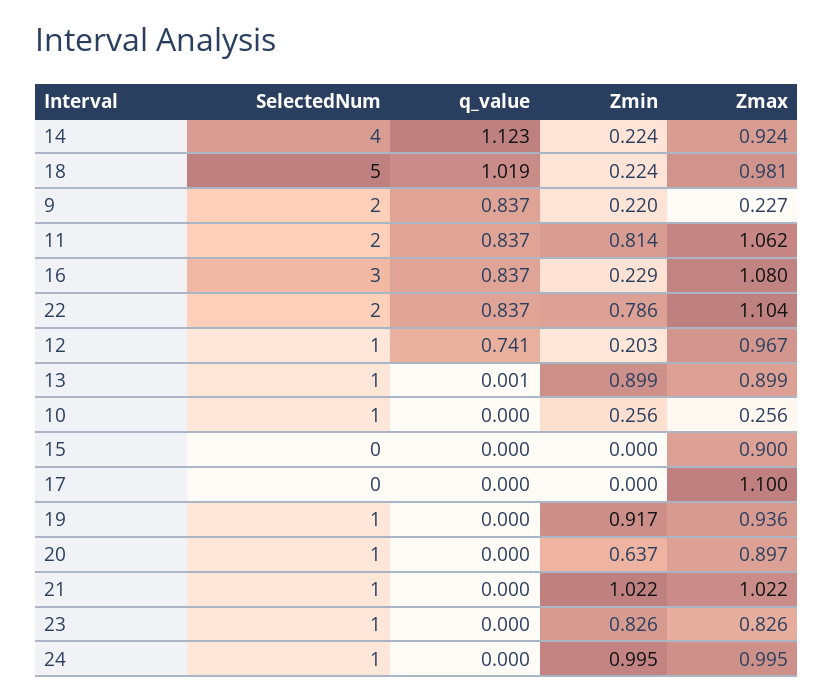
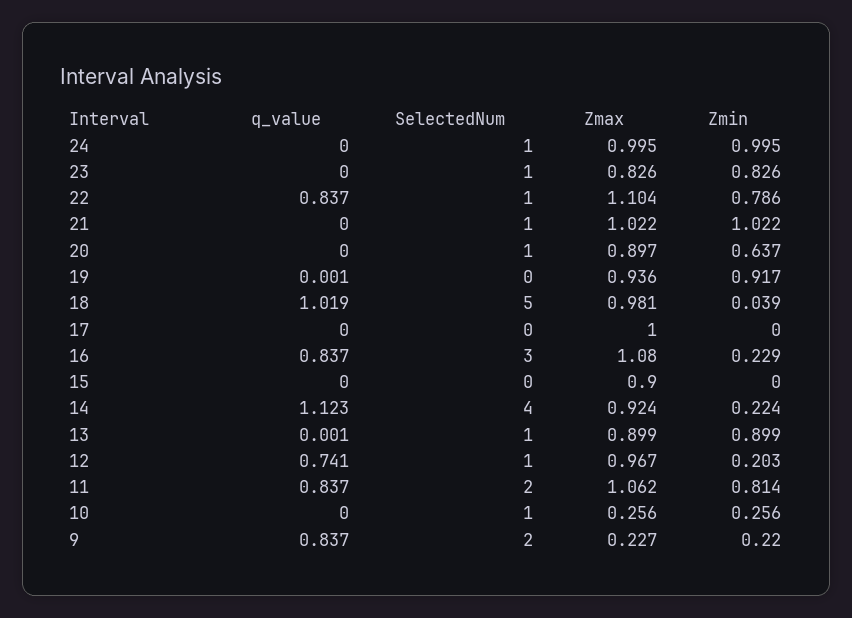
  {
    "SelectedNum": {
      "14": 4,
      "18": 5,
      "9": 2,
      "11": 2,
      "16": 3,
-     "22": 2,
+     "22": 1,
      "12": 1,
      "13": 1,
      "10": 1,
      "15": 0,
      "17": 0,
-     "19": 1,
+     "19": 0,
      "20": 1,
      "21": 1,
      "23": 1,
      "24": 1
    },
    "q_value": {
      "14": 1.123,
      "18": 1.019,
      "9": 0.837,
      "11": 0.837,
      "16": 0.837,
      "22": 0.837,
      "12": 0.741,
      "13": 0.001,
      "10": 0,
      "15": 0,
      "17": 0,
-     "19": 0,
+     "19": 0.001,
      "20": 0,
      "21": 0,
      "23": 0,
      "24": 0
    },
    "Zmin": {
      "14": 0.224,
-     "18": 0.224,
+     "18": 0.039,
      "9": 0.22,
      "11": 0.814,
      "16": 0.229,
      "22": 0.786,
      "12": 0.203,
      "13": 0.899,
      "10": 0.256,
      "15": 0,
      "17": 0,
      "19": 0.917,
      "20": 0.637,
      "21": 1.022,
      "23": 0.826,
      "24": 0.995
    },
    "Zmax": {
      "14": 0.924,
      "18": 0.981,
      "9": 0.227,
      "11": 1.062,
      "16": 1.08,
      "22": 1.104,
      "12": 0.967,
      "13": 0.899,
      "10": 0.256,
      "15": 0.9,
-     "17": 1.1,
+     "17": 1,
      "19": 0.936,
      "20": 0.897,
      "21": 1.022,
      "23": 0.826,
      "24": 0.995
    }
  }

